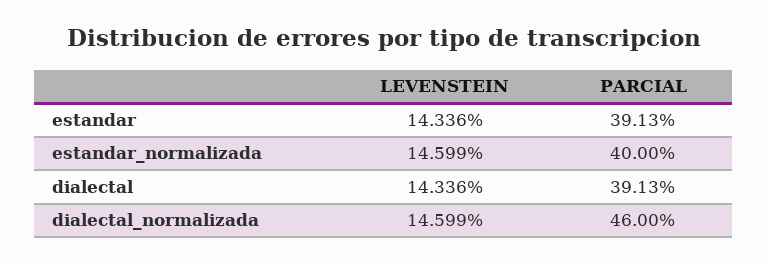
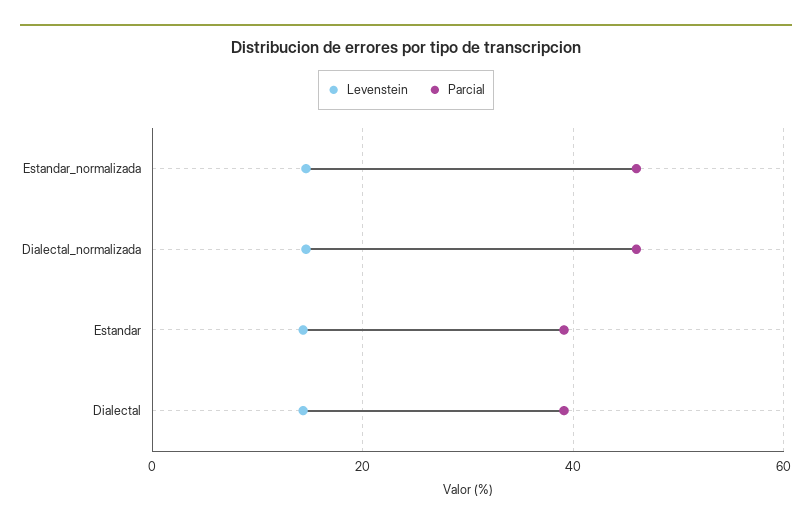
  {
    "LEVENSTEIN": {
      "estandar": 14.336,
      "estandar_normalizada": 14.599,
      "dialectal": 14.336,
      "dialectal_normalizada": 14.599
    },
    "PARCIAL": {
      "estandar": 39.13,
-     "estandar_normalizada": 40,
+     "estandar_normalizada": 46,
      "dialectal": 39.13,
      "dialectal_normalizada": 46
    }
  }

